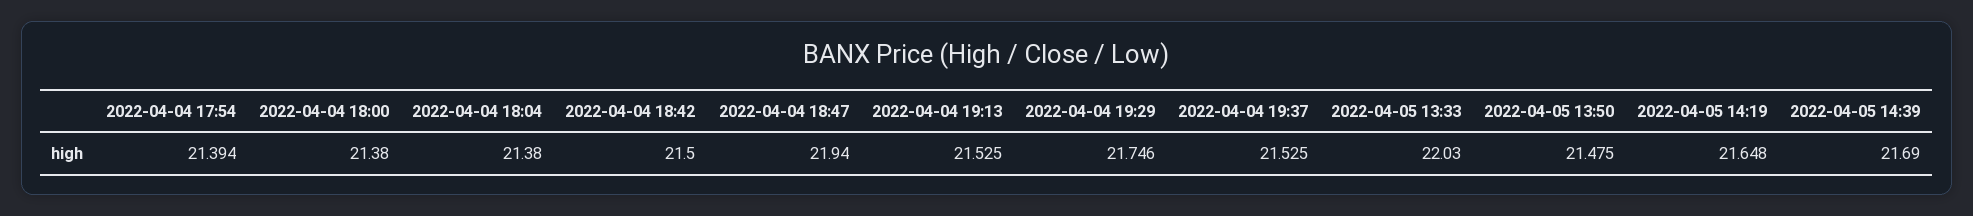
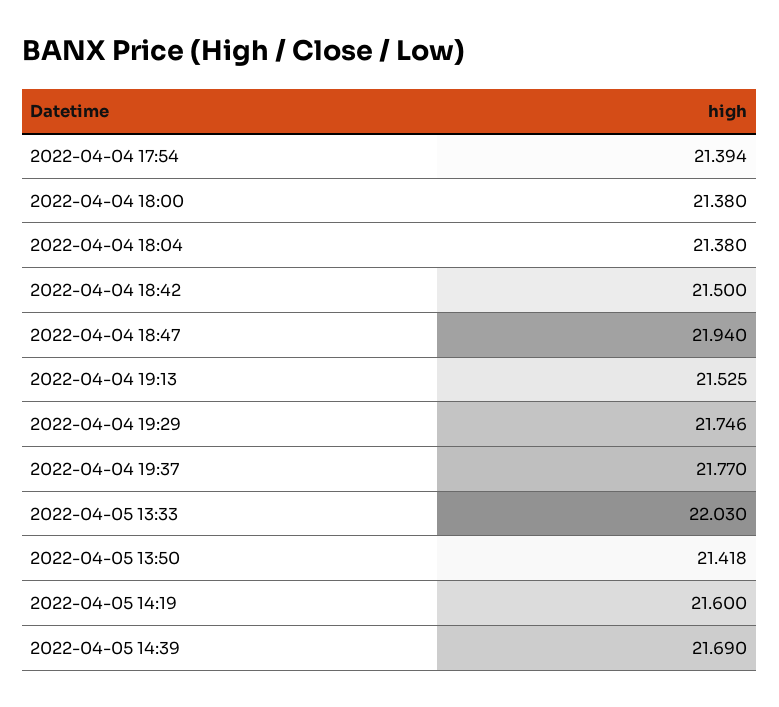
  {
    "2022-04-04 17:54": 21.394,
    "2022-04-04 18:00": 21.38,
    "2022-04-04 18:04": 21.38,
    "2022-04-04 18:42": 21.5,
    "2022-04-04 18:47": 21.94,
    "2022-04-04 19:13": 21.525,
    "2022-04-04 19:29": 21.746,
-   "2022-04-04 19:37": 21.525,
+   "2022-04-04 19:37": 21.77,
    "2022-04-05 13:33": 22.03,
-   "2022-04-05 13:50": 21.475,
+   "2022-04-05 13:50": 21.418,
-   "2022-04-05 14:19": 21.648,
+   "2022-04-05 14:19": 21.6,
    "2022-04-05 14:39": 21.69
  }

